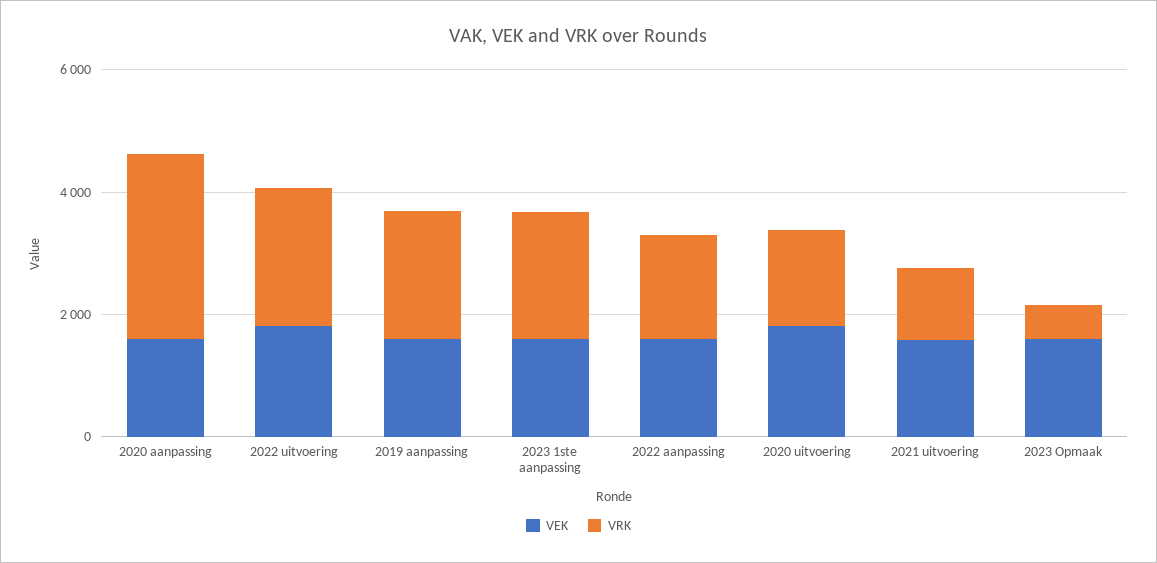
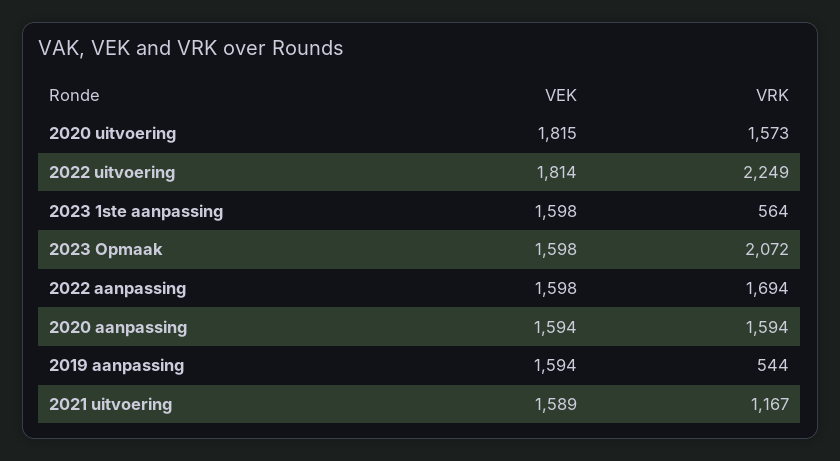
  {
    "VEK": {
      "2020 aanpassing": 1594,
      "2022 uitvoering": 1814,
      "2019 aanpassing": 1594,
      "2023 1ste aanpassing": 1598,
      "2022 aanpassing": 1598,
      "2020 uitvoering": 1815,
      "2021 uitvoering": 1589,
      "2023 Opmaak": 1598
    },
    "VRK": {
-     "2020 aanpassing": 3000,
+     "2020 aanpassing": 1594,
      "2022 uitvoering": 2249,
-     "2019 aanpassing": 2000,
+     "2019 aanpassing": 544,
-     "2023 1ste aanpassing": 2000,
+     "2023 1ste aanpassing": 564,
      "2022 aanpassing": 1694,
      "2020 uitvoering": 1573,
      "2021 uitvoering": 1167,
-     "2023 Opmaak": 500
+     "2023 Opmaak": 2072
    }
  }

